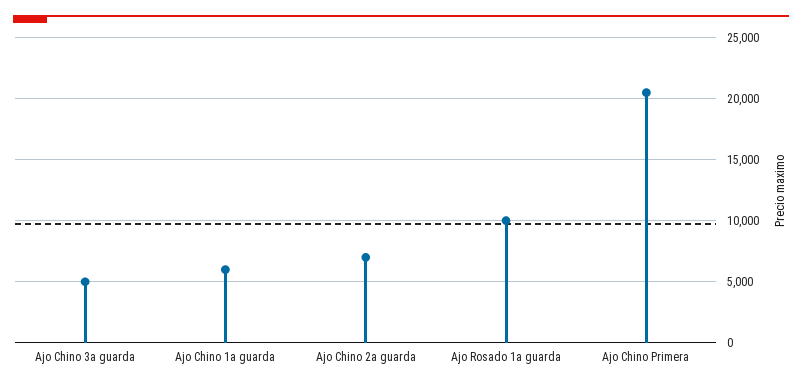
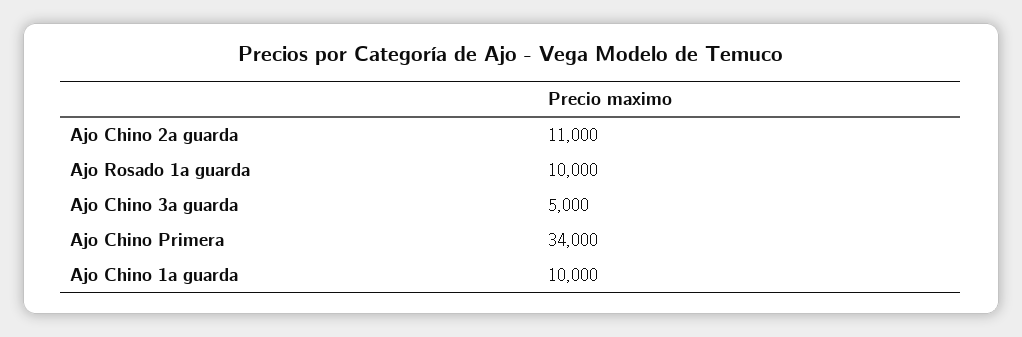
  {
    "Ajo Chino 3a guarda": 5000,
-   "Ajo Chino 1a guarda": 6000,
+   "Ajo Chino 1a guarda": 10000,
-   "Ajo Chino 2a guarda": 7000,
+   "Ajo Chino 2a guarda": 11000,
    "Ajo Rosado 1a guarda": 10000,
-   "Ajo Chino Primera": 20500
+   "Ajo Chino Primera": 34000
  }

